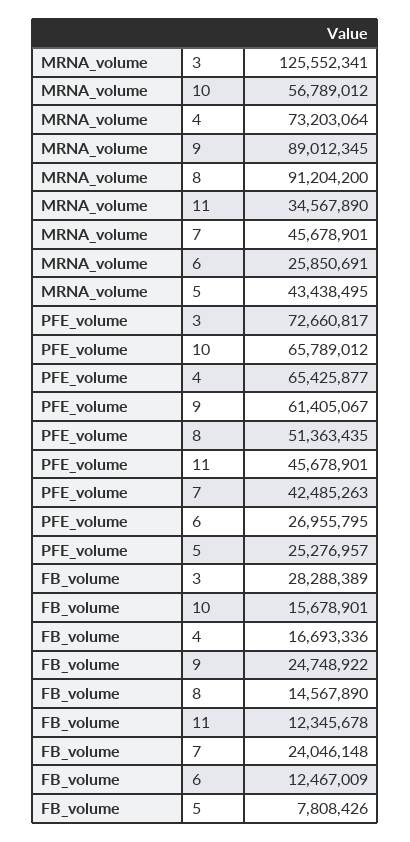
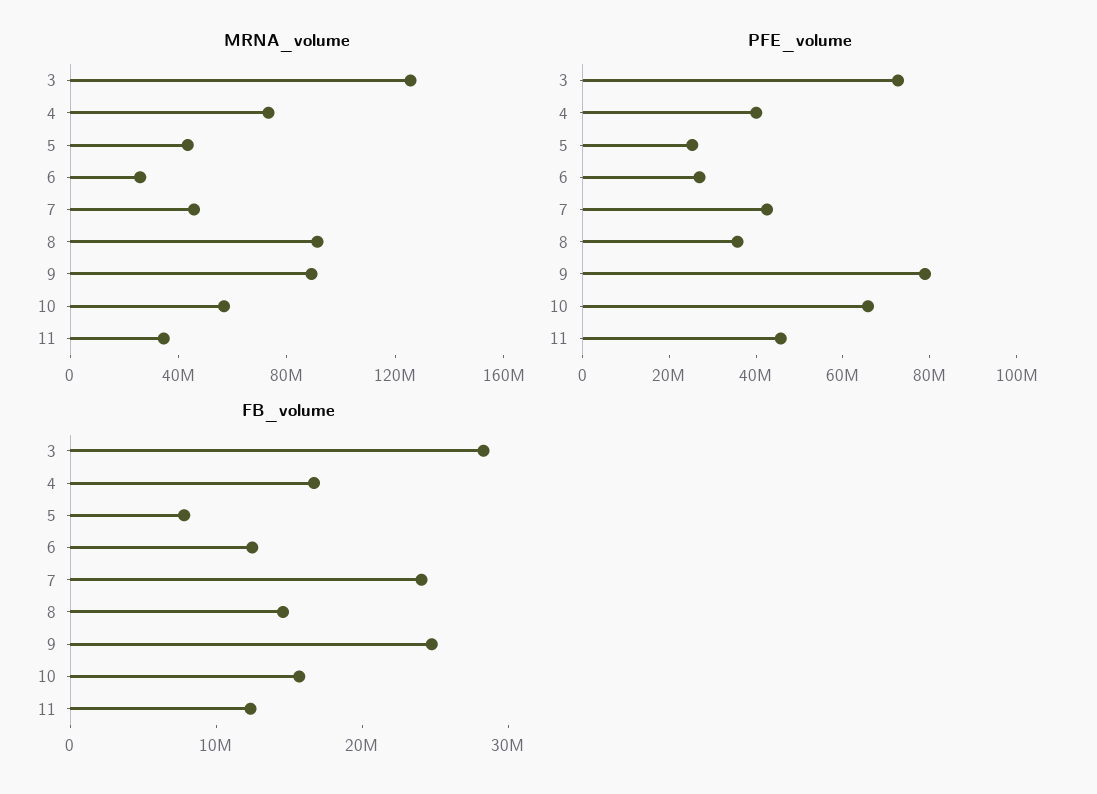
  {
    "MRNA_volume": {
      "3": 125552341,
      "10": 56789012,
      "4": 73203064,
      "9": 89012345,
      "8": 91204200,
      "11": 34567890,
      "7": 45678901,
      "6": 25850691,
      "5": 43438495
    },
    "PFE_volume": {
      "3": 72660817,
      "10": 65789012,
-     "4": 65425877,
+     "4": 40000000,
-     "9": 61405067,
+     "9": 80000000,
-     "8": 51363435,
+     "8": 35000000,
      "11": 45678901,
      "7": 42485263,
      "6": 26955795,
      "5": 25276957
    },
    "FB_volume": {
      "3": 28288389,
      "10": 15678901,
      "4": 16693336,
      "9": 24748922,
      "8": 14567890,
      "11": 12345678,
      "7": 24046148,
      "6": 12467009,
      "5": 7808426
    }
  }

